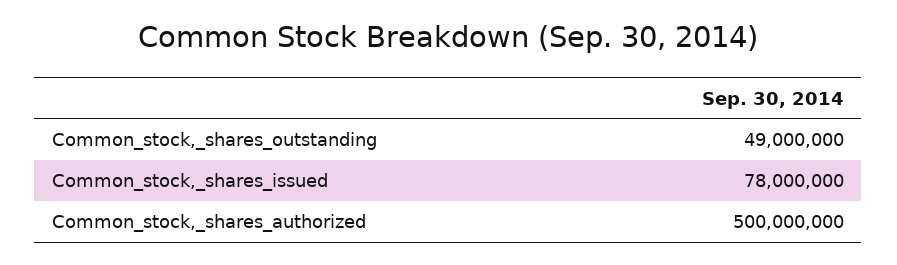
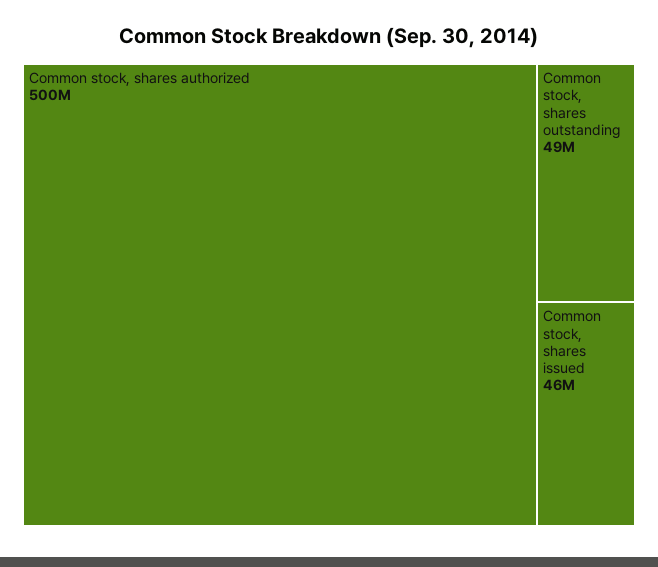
  {
    "Common_stock,_shares_outstanding": 49000000,
-   "Common_stock,_shares_issued": 78000000,
+   "Common_stock,_shares_issued": 46000000,
    "Common_stock,_shares_authorized": 500000000
  }

